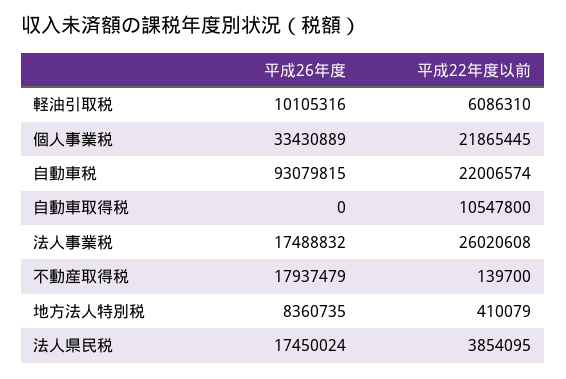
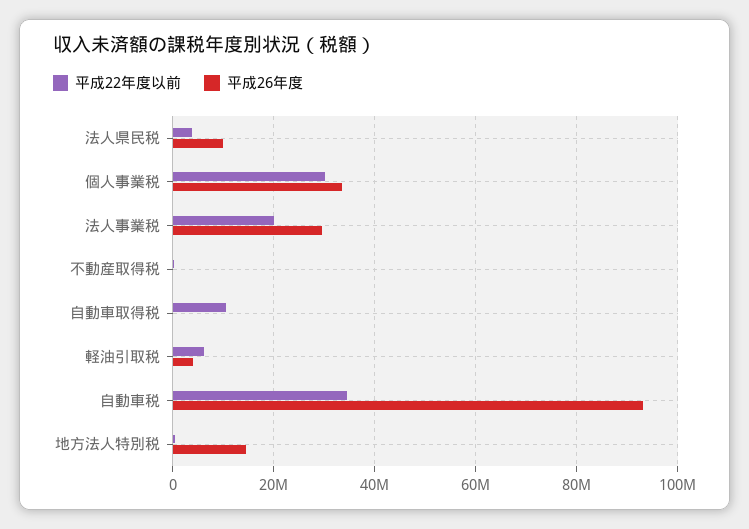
  {
    "平成26年度": {
-     "軽油引取税": 10105316,
+     "軽油引取税": 4000000,
      "個人事業税": 33430889,
      "自動車税": 93079815,
      "自動車取得税": 0,
-     "法人事業税": 17488832,
+     "法人事業税": 30000000,
-     "不動産取得税": 17937479,
+     "不動産取得税": 0,
-     "地方法人特別税": 8360735,
+     "地方法人特別税": 14000000,
-     "法人県民税": 17450024
+     "法人県民税": 10000000
    },
    "平成22年度以前": {
      "軽油引取税": 6086310,
-     "個人事業税": 21865445,
+     "個人事業税": 30000000,
-     "自動車税": 22006574,
+     "自動車税": 34000000,
      "自動車取得税": 10547800,
-     "法人事業税": 26020608,
+     "法人事業税": 20000000,
      "不動産取得税": 139700,
      "地方法人特別税": 410079,
      "法人県民税": 3854095
    }
  }

